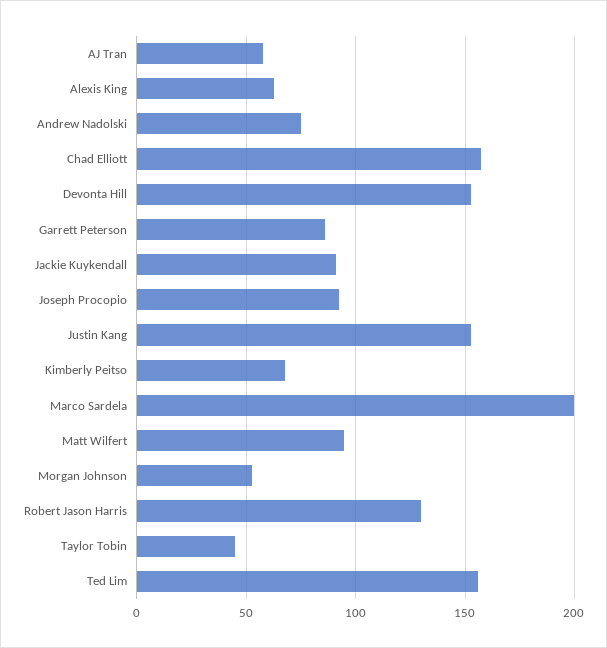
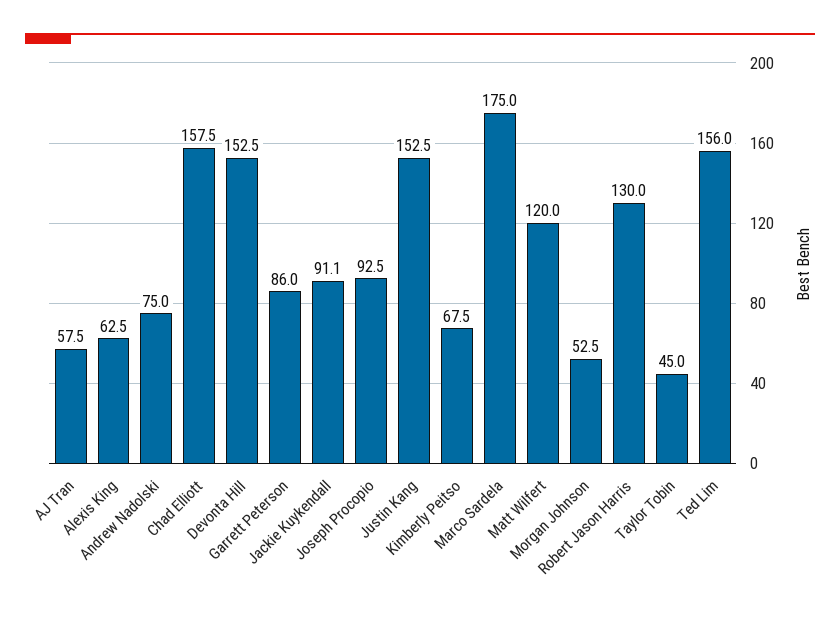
  {
    "AJ Tran": 57.5,
    "Alexis King": 62.5,
    "Andrew Nadolski": 75,
    "Chad Elliott": 157.5,
    "Devonta Hill": 152.5,
    "Garrett Peterson": 86,
    "Jackie Kuykendall": 91.1,
    "Joseph Procopio": 92.5,
    "Justin Kang": 152.5,
    "Kimberly Peitso": 67.5,
-   "Marco Sardela": 200,
+   "Marco Sardela": 175,
-   "Matt Wilfert": 95,
+   "Matt Wilfert": 120,
    "Morgan Johnson": 52.5,
    "Robert Jason Harris": 130,
    "Taylor Tobin": 45,
    "Ted Lim": 156
  }

